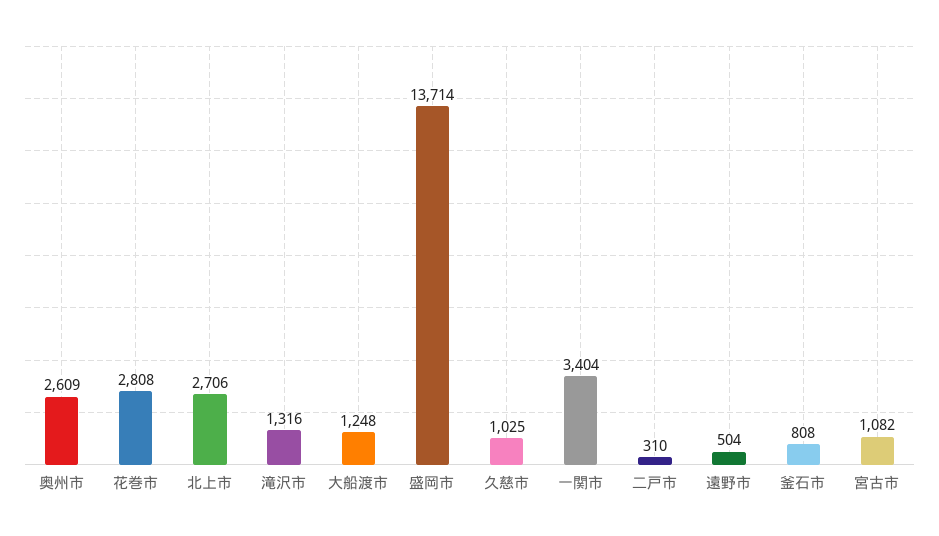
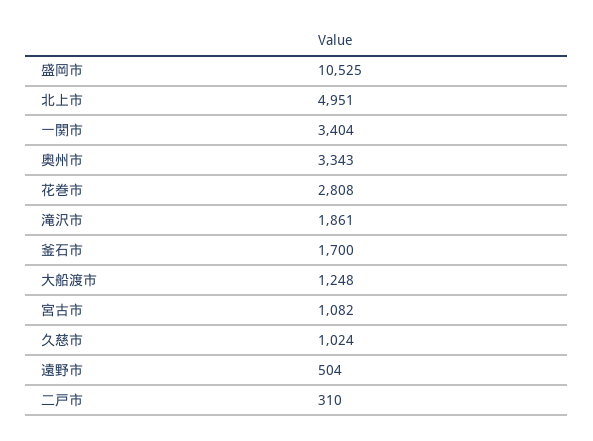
  {
-   "奥州市": 2609,
+   "奥州市": 3343,
    "花巻市": 2808,
-   "北上市": 2706,
+   "北上市": 4951,
-   "滝沢市": 1316,
+   "滝沢市": 1861,
    "大船渡市": 1248,
-   "盛岡市": 13714,
+   "盛岡市": 10525,
-   "久慈市": 1025,
+   "久慈市": 1024,
    "一関市": 3404,
    "二戸市": 310,
    "遠野市": 504,
-   "釜石市": 808,
+   "釜石市": 1700,
    "宮古市": 1082
  }

